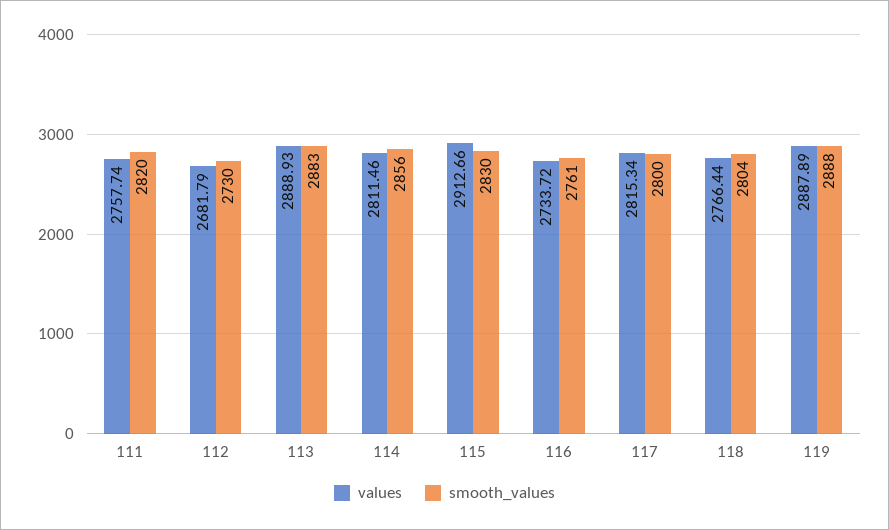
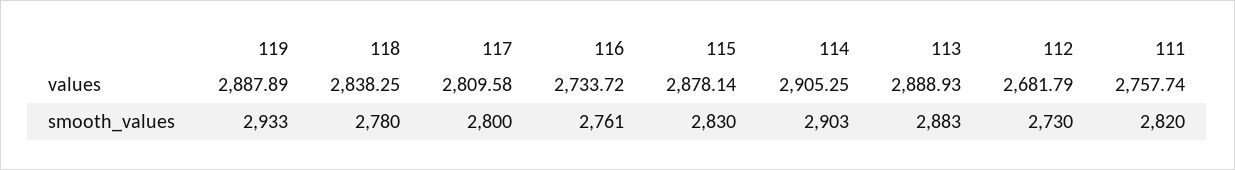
  {
    "values": {
      "111": 2757.74,
      "112": 2681.79,
      "113": 2888.93,
-     "114": 2811.46,
+     "114": 2905.25,
-     "115": 2912.66,
+     "115": 2878.14,
      "116": 2733.72,
-     "117": 2815.34,
+     "117": 2809.58,
-     "118": 2766.44,
+     "118": 2838.25,
      "119": 2887.89
    },
    "smooth_values": {
      "111": 2820,
      "112": 2730,
      "113": 2883,
-     "114": 2856,
+     "114": 2903,
      "115": 2830,
      "116": 2761,
      "117": 2800,
-     "118": 2804,
+     "118": 2780,
-     "119": 2888
+     "119": 2933
    }
  }

